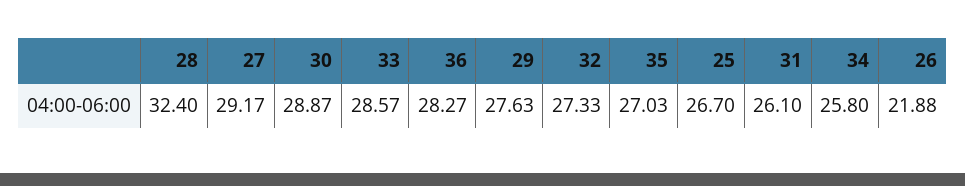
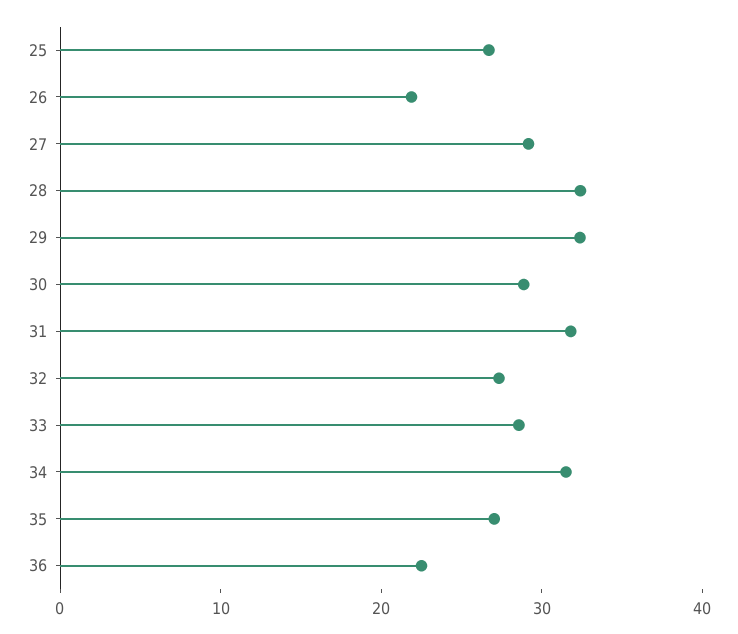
  {
    "28": 32.4,
    "27": 29.17,
    "30": 28.87,
    "33": 28.57,
-   "36": 28.27,
+   "36": 22,
-   "29": 27.63,
+   "29": 32,
    "32": 27.33,
    "35": 27.03,
    "25": 26.7,
-   "31": 26.1,
+   "31": 32,
-   "34": 25.8,
+   "34": 32,
    "26": 21.88
  }

